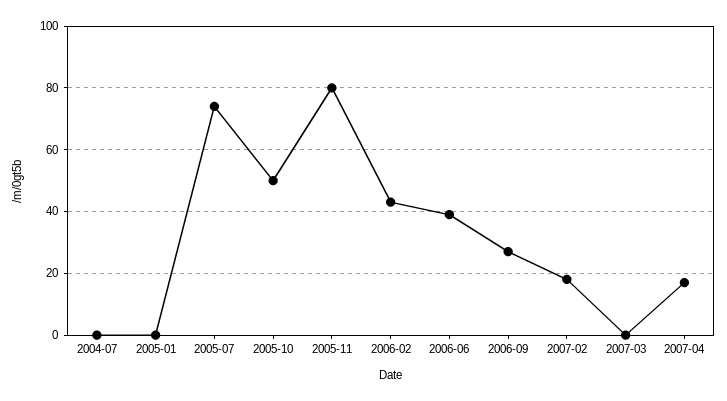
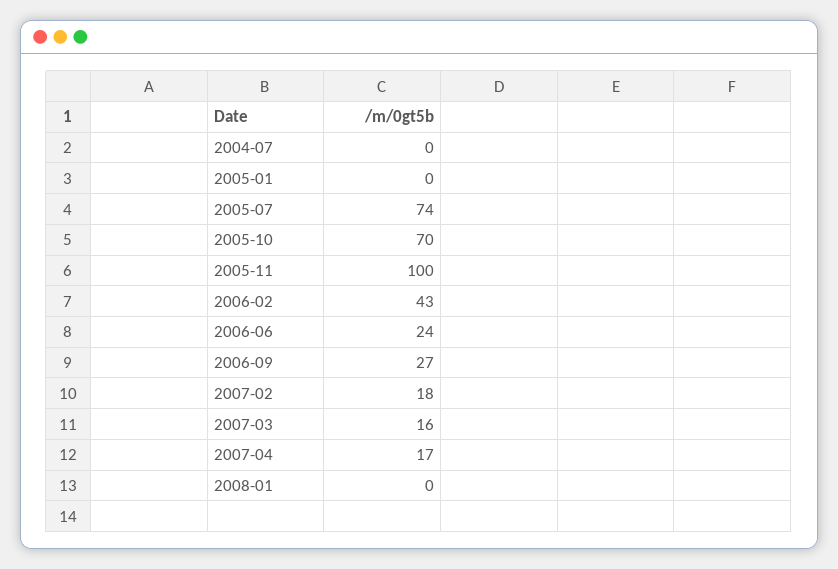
  {
    "2004-07": 0,
    "2005-01": 0,
    "2005-07": 74,
-   "2005-10": 50,
+   "2005-10": 70,
-   "2005-11": 80,
+   "2005-11": 100,
    "2006-02": 43,
-   "2006-06": 40,
+   "2006-06": 24,
    "2006-09": 27,
    "2007-02": 18,
-   "2007-03": 0,
+   "2007-03": 16,
-   "2007-04": 17
+   "2007-04": 17,
+   "2008-01": 0
  }

